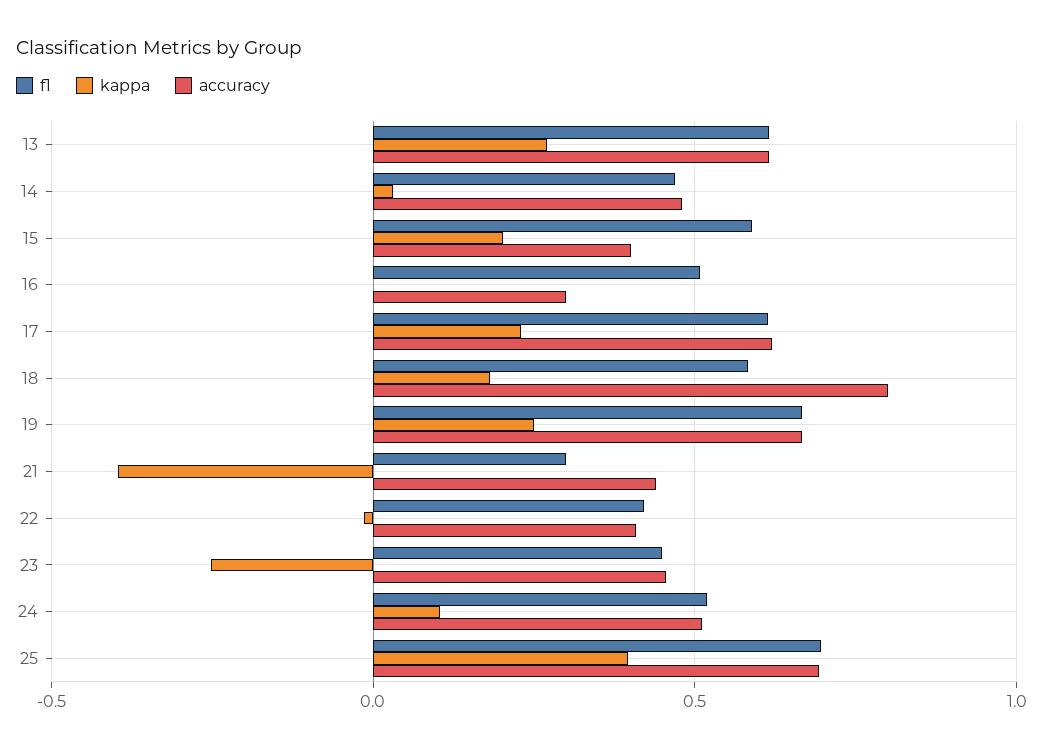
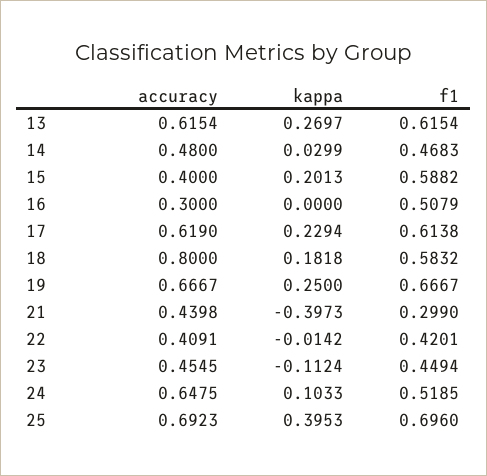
  {
    "f1": {
      "13": 0.6154,
      "14": 0.4683,
      "15": 0.5882,
      "16": 0.5079,
      "17": 0.6138,
      "18": 0.5832,
      "19": 0.6667,
      "21": 0.299,
      "22": 0.4201,
      "23": 0.4494,
      "24": 0.5185,
      "25": 0.696
    },
    "kappa": {
      "13": 0.2697,
      "14": 0.0299,
      "15": 0.2013,
      "16": 0,
      "17": 0.2294,
      "18": 0.1818,
      "19": 0.25,
      "21": -0.3973,
      "22": -0.0142,
-     "23": -0.25,
+     "23": -0.1124,
      "24": 0.1033,
      "25": 0.3953
    },
    "accuracy": {
      "13": 0.6154,
      "14": 0.48,
      "15": 0.4,
      "16": 0.3,
      "17": 0.619,
      "18": 0.8,
      "19": 0.6667,
      "21": 0.4398,
      "22": 0.4091,
      "23": 0.4545,
-     "24": 0.5,
+     "24": 0.6475,
      "25": 0.6923
    }
  }

